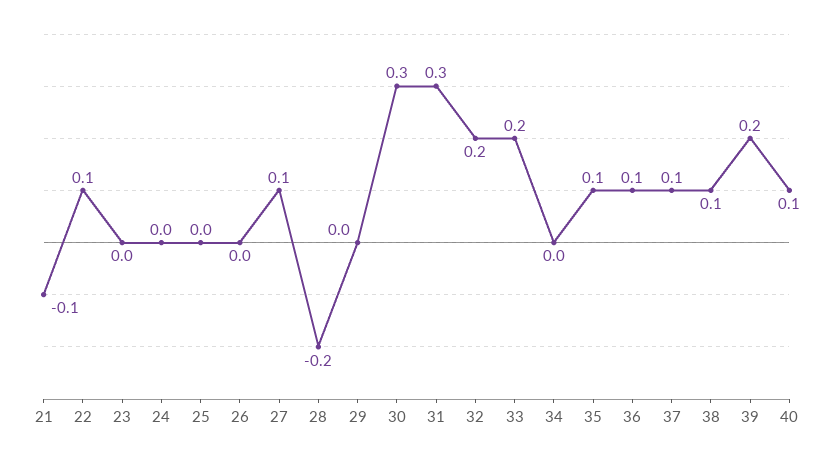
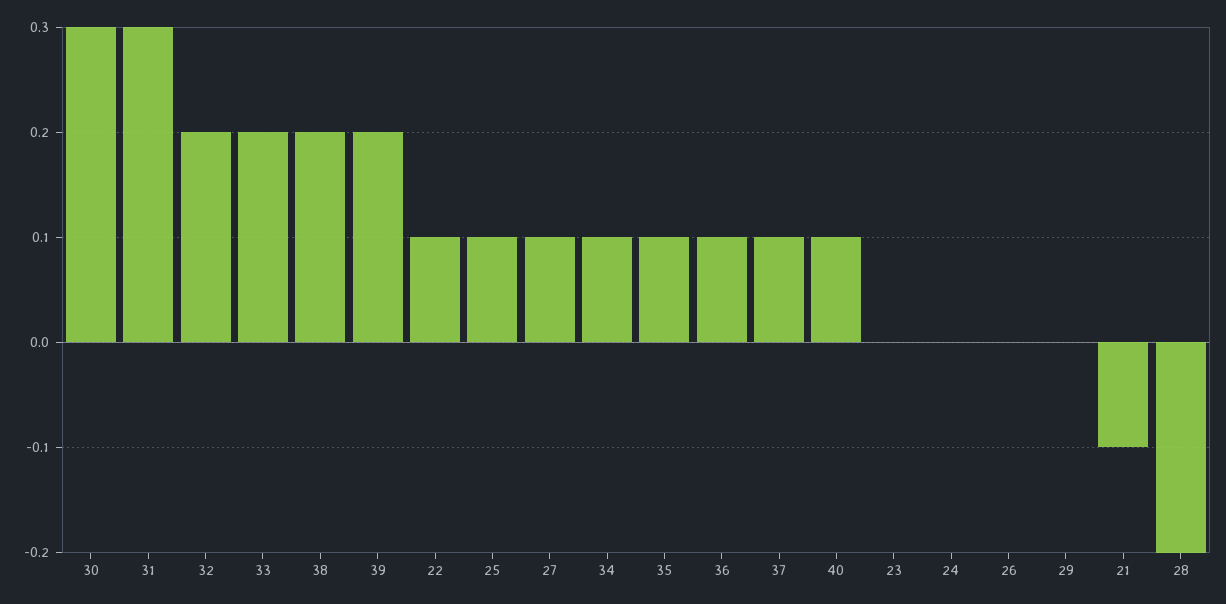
  {
    "21": -0.1,
    "22": 0.1,
    "23": 0,
    "24": 0,
-   "25": 0,
+   "25": 0.1,
    "26": 0,
    "27": 0.1,
    "28": -0.2,
    "29": 0,
    "30": 0.3,
    "31": 0.3,
    "32": 0.2,
    "33": 0.2,
-   "34": 0,
+   "34": 0.1,
    "35": 0.1,
    "36": 0.1,
    "37": 0.1,
-   "38": 0.1,
+   "38": 0.2,
    "39": 0.2,
    "40": 0.1
  }

